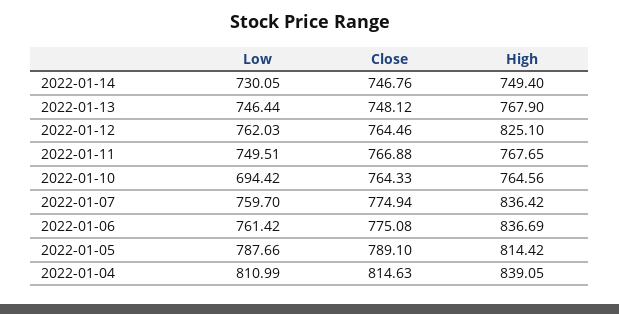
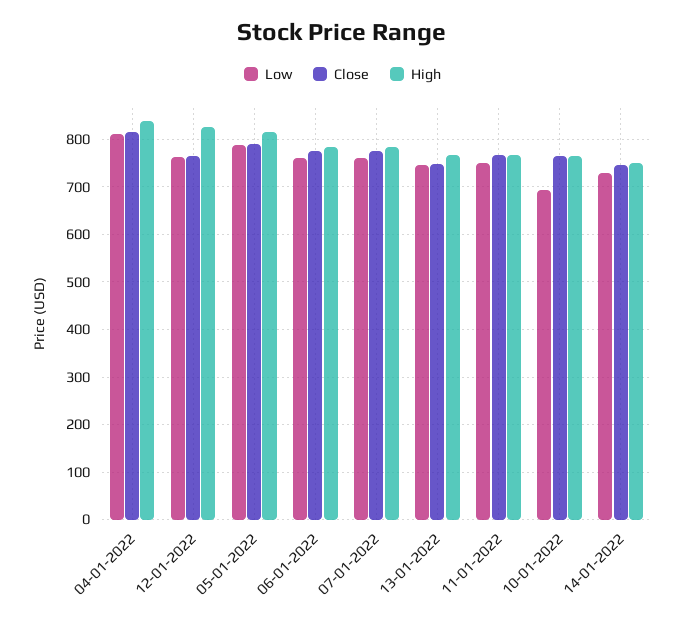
  {
    "Low": {
      "2022-01-14": 730.05,
      "2022-01-13": 746.44,
      "2022-01-12": 762.03,
      "2022-01-11": 749.51,
      "2022-01-10": 694.42,
      "2022-01-07": 759.7,
      "2022-01-06": 761.42,
      "2022-01-05": 787.66,
      "2022-01-04": 810.99
    },
    "Close": {
      "2022-01-14": 746.76,
      "2022-01-13": 748.12,
      "2022-01-12": 764.46,
      "2022-01-11": 766.88,
      "2022-01-10": 764.33,
      "2022-01-07": 774.94,
      "2022-01-06": 775.08,
      "2022-01-05": 789.1,
      "2022-01-04": 814.63
    },
    "High": {
      "2022-01-14": 749.4,
      "2022-01-13": 767.9,
      "2022-01-12": 825.1,
      "2022-01-11": 767.65,
      "2022-01-10": 764.56,
-     "2022-01-07": 836.42,
+     "2022-01-07": 780,
-     "2022-01-06": 836.69,
+     "2022-01-06": 780,
      "2022-01-05": 814.42,
      "2022-01-04": 839.05
    }
  }

